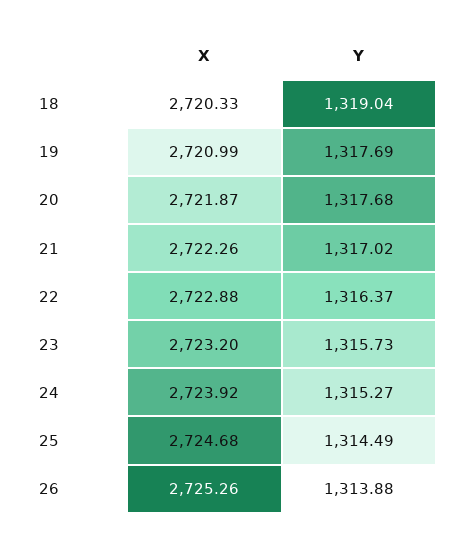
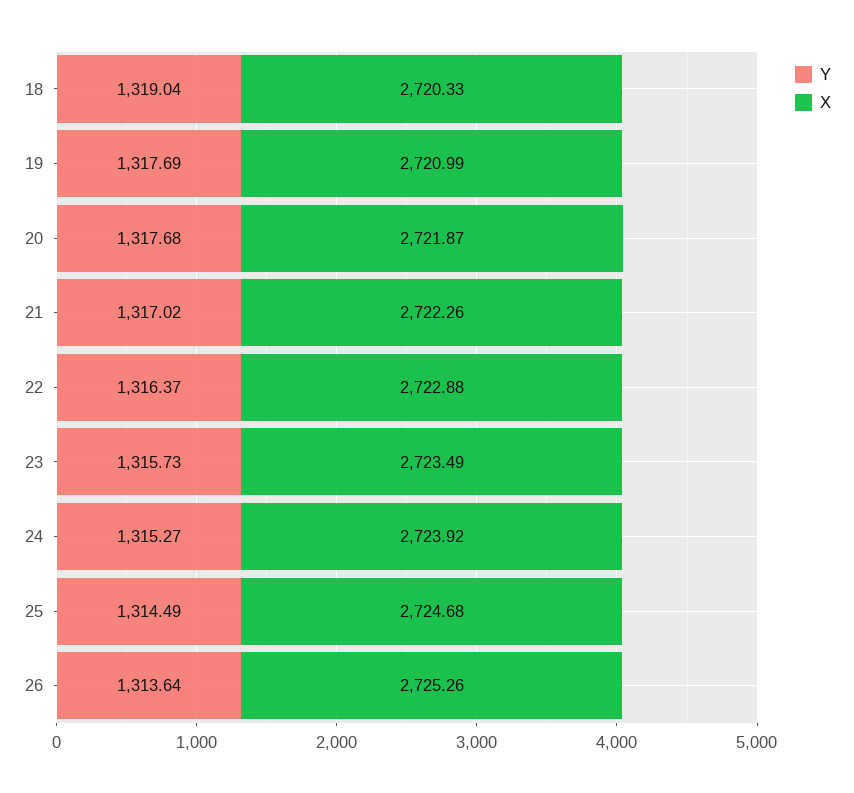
  {
    "X": {
      "18": 2720.33,
      "19": 2720.99,
      "20": 2721.87,
      "21": 2722.26,
      "22": 2722.88,
-     "23": 2723.2,
+     "23": 2723.49,
      "24": 2723.92,
      "25": 2724.68,
      "26": 2725.26
    },
    "Y": {
      "18": 1319.04,
      "19": 1317.69,
      "20": 1317.68,
      "21": 1317.02,
      "22": 1316.37,
      "23": 1315.73,
      "24": 1315.27,
      "25": 1314.49,
-     "26": 1313.88
+     "26": 1313.64
    }
  }

